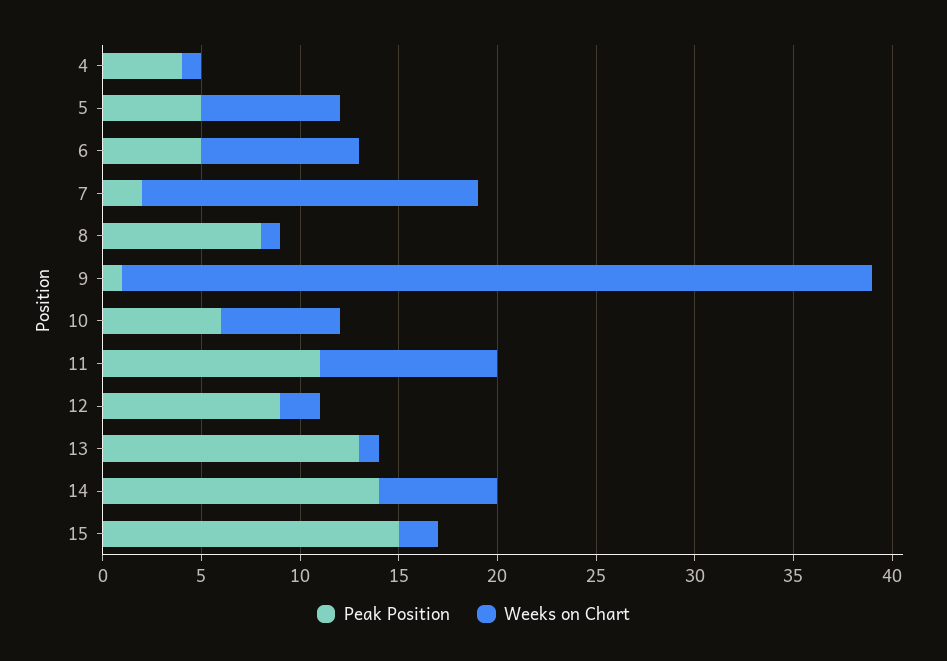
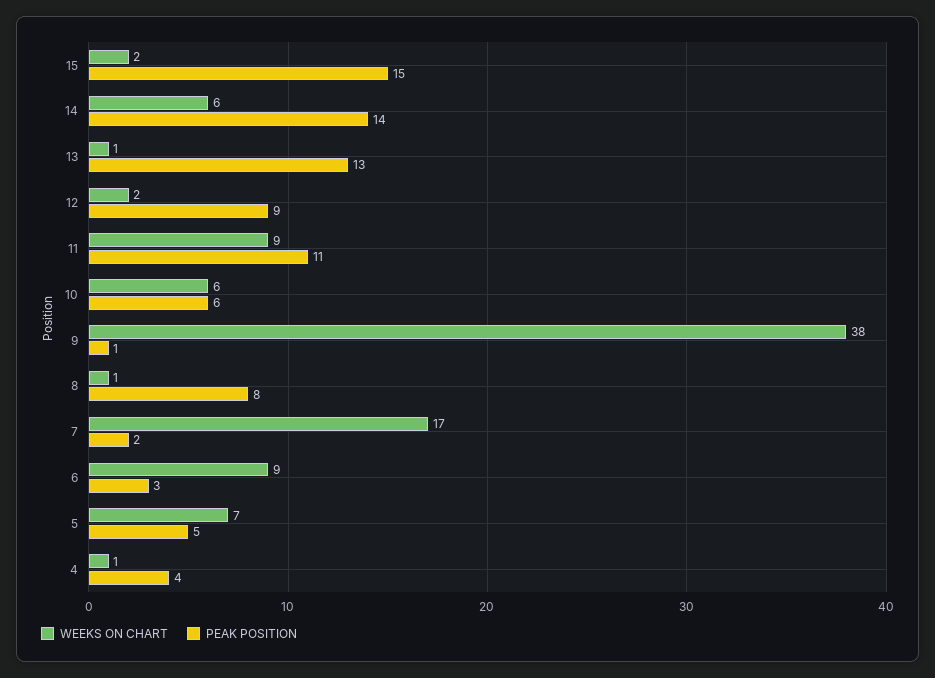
  {
    "Peak Position": {
      "4": 4,
      "5": 5,
-     "6": 5,
+     "6": 3,
      "7": 2,
      "8": 8,
      "9": 1,
      "10": 6,
      "11": 11,
      "12": 9,
      "13": 13,
      "14": 14,
      "15": 15
    },
    "Weeks on Chart": {
      "4": 1,
      "5": 7,
-     "6": 8,
+     "6": 9,
      "7": 17,
      "8": 1,
      "9": 38,
      "10": 6,
      "11": 9,
      "12": 2,
      "13": 1,
      "14": 6,
      "15": 2
    }
  }

